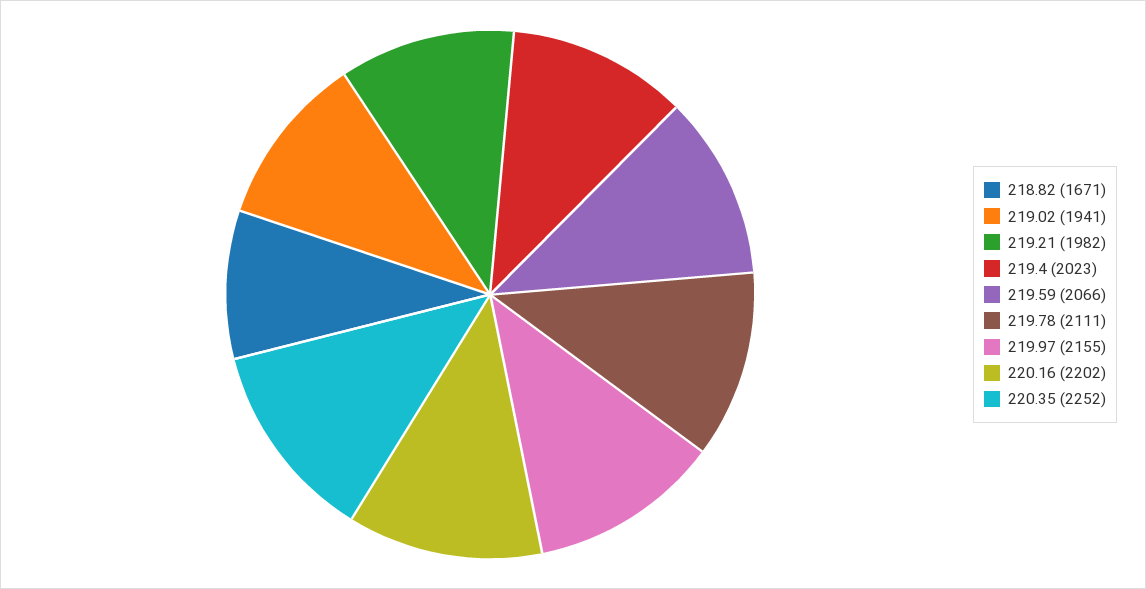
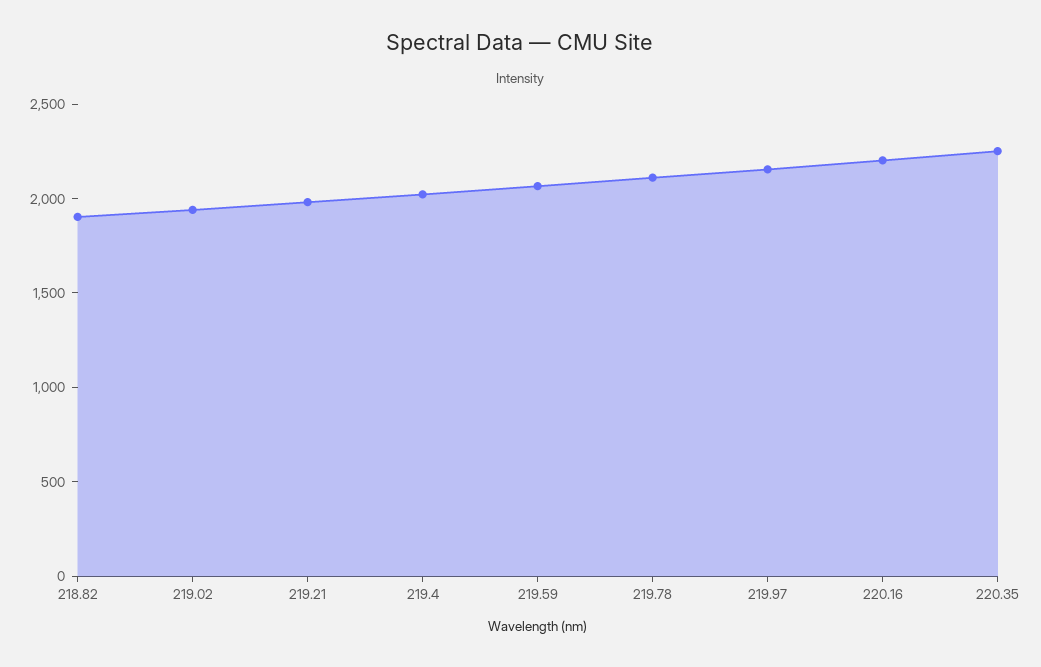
  {
-   "218.82": 1671,
+   "218.82": 1900,
    "219.02": 1941,
    "219.21": 1982,
    "219.4": 2023,
    "219.59": 2066,
    "219.78": 2111,
    "219.97": 2155,
    "220.16": 2202,
    "220.35": 2252
  }

